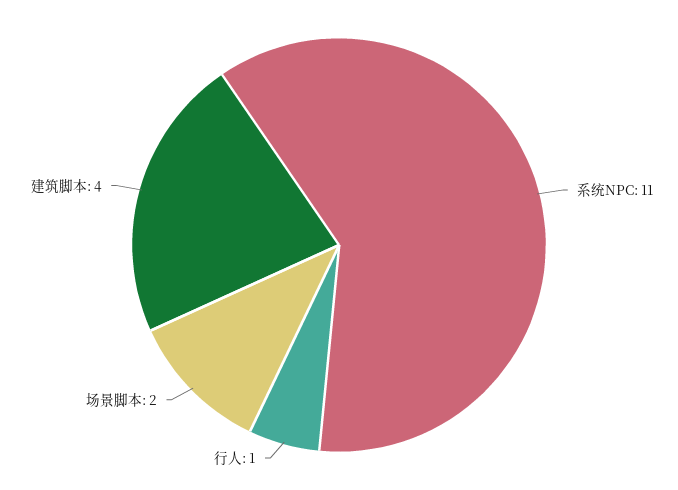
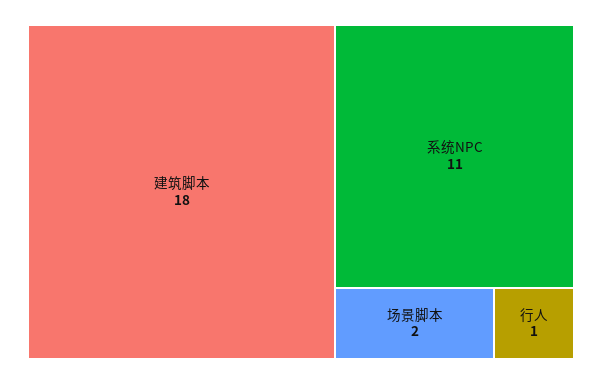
  {
    "系统NPC": 11,
    "行人": 1,
    "场景脚本": 2,
-   "建筑脚本": 4
+   "建筑脚本": 18
  }

